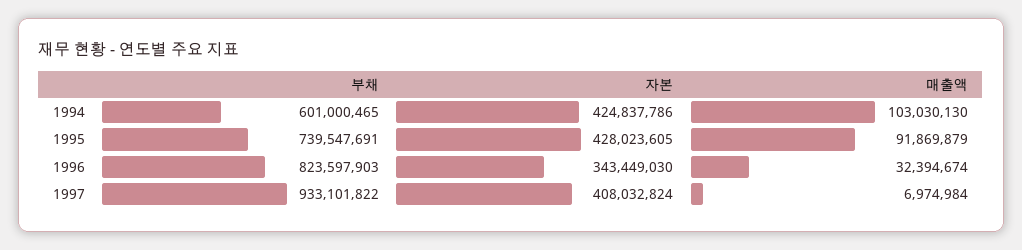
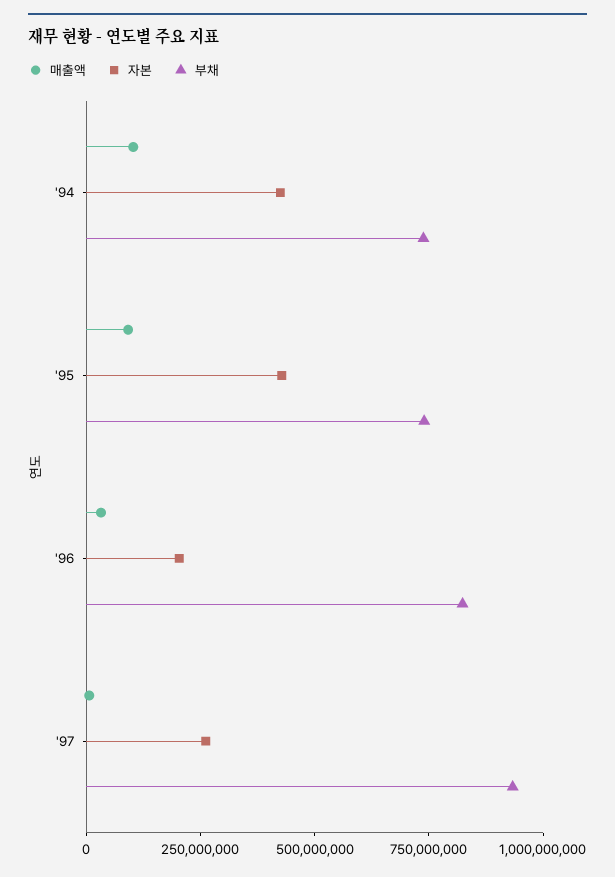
  {
    "부채": {
-     "1994": 601000465,
+     "1994": 750000000,
      "1995": 739547691,
      "1996": 823597903,
      "1997": 933101822
    },
    "자본": {
      "1994": 424837786,
      "1995": 428023605,
-     "1996": 343449030,
+     "1996": 200000000,
-     "1997": 408032824
+     "1997": 250000000
    },
    "매출액": {
      "1994": 103030130,
      "1995": 91869879,
      "1996": 32394674,
      "1997": 6974984
    }
  }

